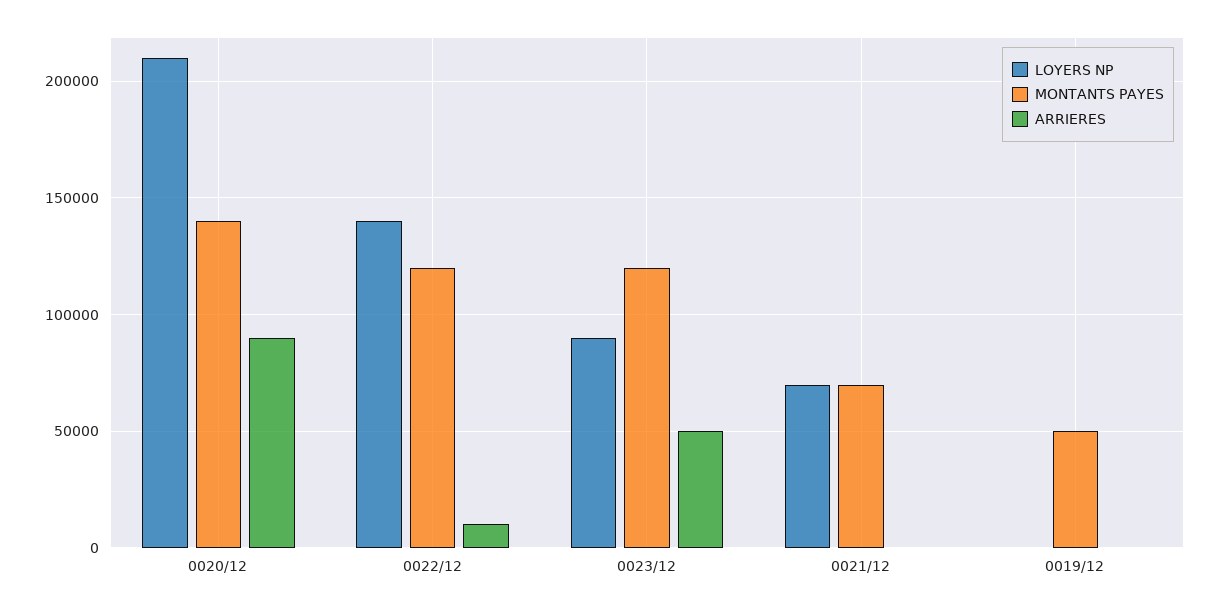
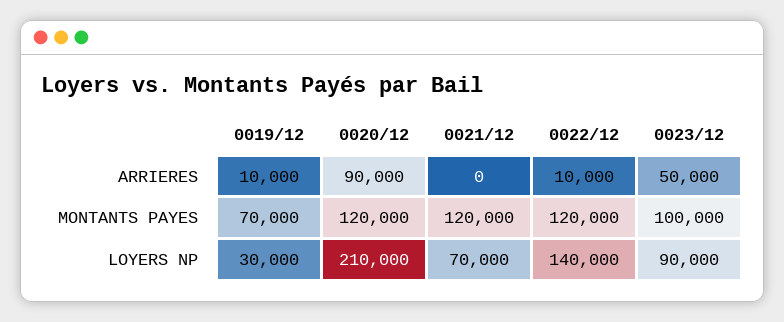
  {
    "LOYERS NP": {
      "0020/12": 210000,
      "0022/12": 140000,
      "0023/12": 90000,
      "0021/12": 70000,
-     "0019/12": 0
+     "0019/12": 30000
    },
    "MONTANTS PAYES": {
-     "0020/12": 140000,
+     "0020/12": 120000,
      "0022/12": 120000,
-     "0023/12": 120000,
+     "0023/12": 100000,
-     "0021/12": 70000,
+     "0021/12": 120000,
-     "0019/12": 50000
+     "0019/12": 70000
    },
    "ARRIERES": {
      "0020/12": 90000,
      "0022/12": 10000,
      "0023/12": 50000,
      "0021/12": 0,
-     "0019/12": 0
+     "0019/12": 10000
    }
  }

